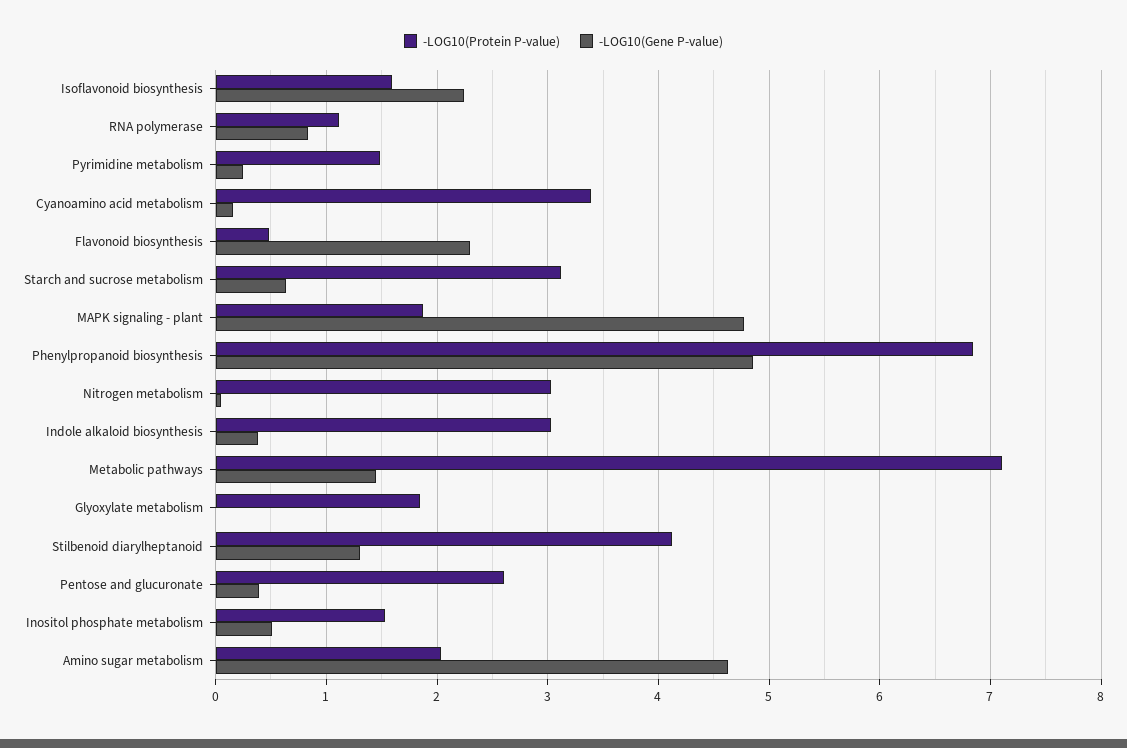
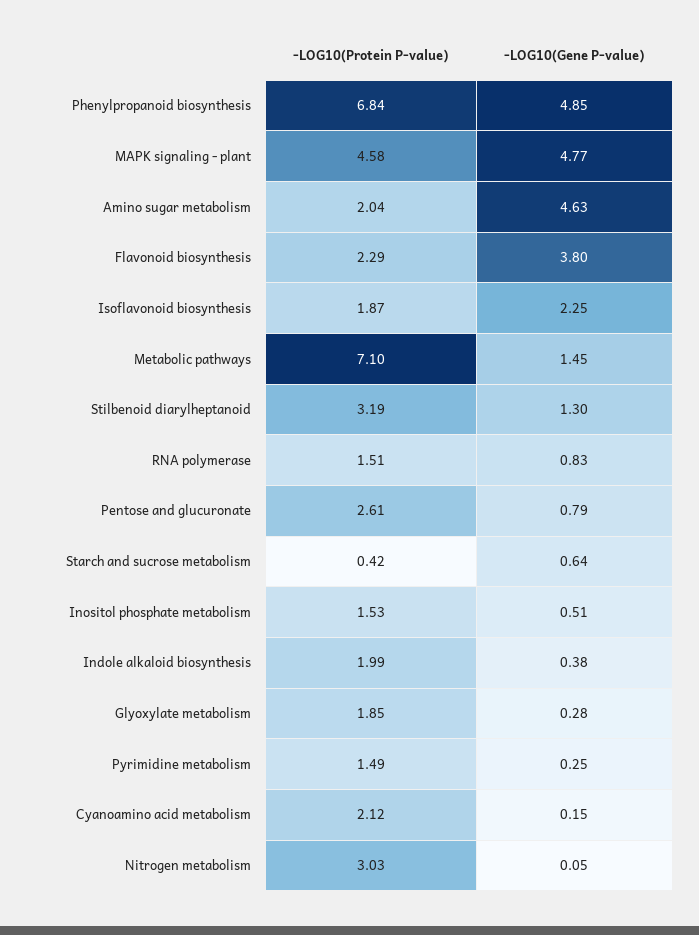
  {
    "-LOG10(Protein P-value)": {
-     "Isoflavonoid biosynthesis": 1.6,
+     "Isoflavonoid biosynthesis": 1.87,
-     "RNA polymerase": 1.1,
+     "RNA polymerase": 1.51,
      "Pyrimidine metabolism": 1.49,
-     "Cyanoamino acid metabolism": 3.4,
+     "Cyanoamino acid metabolism": 2.12,
-     "Flavonoid biosynthesis": 0.5,
+     "Flavonoid biosynthesis": 2.29,
-     "Starch and sucrose metabolism": 3.1,
+     "Starch and sucrose metabolism": 0.42,
-     "MAPK signaling - plant": 1.9,
+     "MAPK signaling - plant": 4.58,
      "Phenylpropanoid biosynthesis": 6.84,
      "Nitrogen metabolism": 3.03,
-     "Indole alkaloid biosynthesis": 3,
+     "Indole alkaloid biosynthesis": 1.99,
      "Metabolic pathways": 7.1,
      "Glyoxylate metabolism": 1.85,
-     "Stilbenoid diarylheptanoid": 4.1,
+     "Stilbenoid diarylheptanoid": 3.19,
      "Pentose and glucuronate": 2.61,
      "Inositol phosphate metabolism": 1.53,
      "Amino sugar metabolism": 2.04
    },
    "-LOG10(Gene P-value)": {
      "Isoflavonoid biosynthesis": 2.25,
      "RNA polymerase": 0.83,
      "Pyrimidine metabolism": 0.25,
      "Cyanoamino acid metabolism": 0.15,
-     "Flavonoid biosynthesis": 2.3,
+     "Flavonoid biosynthesis": 3.8,
      "Starch and sucrose metabolism": 0.64,
      "MAPK signaling - plant": 4.77,
      "Phenylpropanoid biosynthesis": 4.85,
      "Nitrogen metabolism": 0.05,
      "Indole alkaloid biosynthesis": 0.38,
      "Metabolic pathways": 1.45,
-     "Glyoxylate metabolism": 0,
+     "Glyoxylate metabolism": 0.28,
      "Stilbenoid diarylheptanoid": 1.3,
-     "Pentose and glucuronate": 0.4,
+     "Pentose and glucuronate": 0.79,
      "Inositol phosphate metabolism": 0.51,
      "Amino sugar metabolism": 4.63
    }
  }

